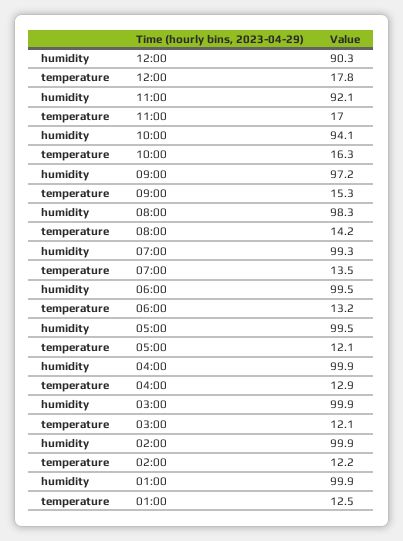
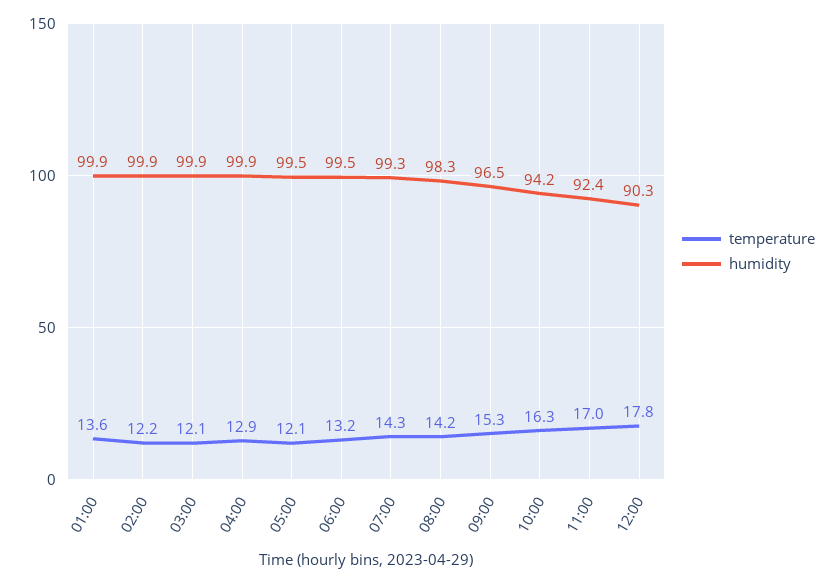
  {
    "humidity": {
      "12:00": 90.3,
-     "11:00": 92.1,
+     "11:00": 92.4,
-     "10:00": 94.1,
+     "10:00": 94.2,
-     "09:00": 97.2,
+     "09:00": 96.5,
      "08:00": 98.3,
      "07:00": 99.3,
      "06:00": 99.5,
      "05:00": 99.5,
      "04:00": 99.9,
      "03:00": 99.9,
      "02:00": 99.9,
      "01:00": 99.9
    },
    "temperature": {
      "12:00": 17.8,
      "11:00": 17,
      "10:00": 16.3,
      "09:00": 15.3,
      "08:00": 14.2,
-     "07:00": 13.5,
+     "07:00": 14.3,
      "06:00": 13.2,
      "05:00": 12.1,
      "04:00": 12.9,
      "03:00": 12.1,
      "02:00": 12.2,
-     "01:00": 12.5
+     "01:00": 13.6
    }
  }

